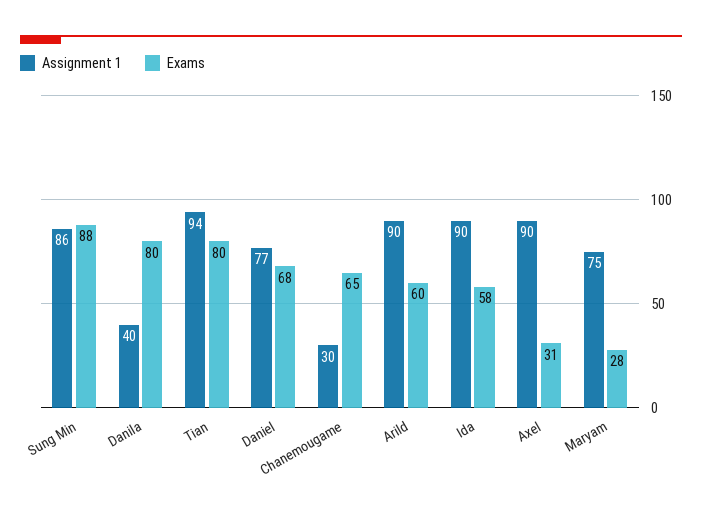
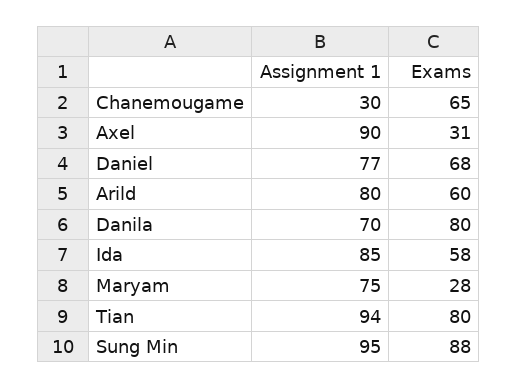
  {
    "Assignment 1": {
-     "Sung Min": 86,
+     "Sung Min": 95,
-     "Danila": 40,
+     "Danila": 70,
      "Tian": 94,
      "Daniel": 77,
      "Chanemougame": 30,
-     "Arild": 90,
+     "Arild": 80,
-     "Ida": 90,
+     "Ida": 85,
      "Axel": 90,
      "Maryam": 75
    },
    "Exams": {
      "Sung Min": 88,
      "Danila": 80,
      "Tian": 80,
      "Daniel": 68,
      "Chanemougame": 65,
      "Arild": 60,
      "Ida": 58,
      "Axel": 31,
      "Maryam": 28
    }
  }

